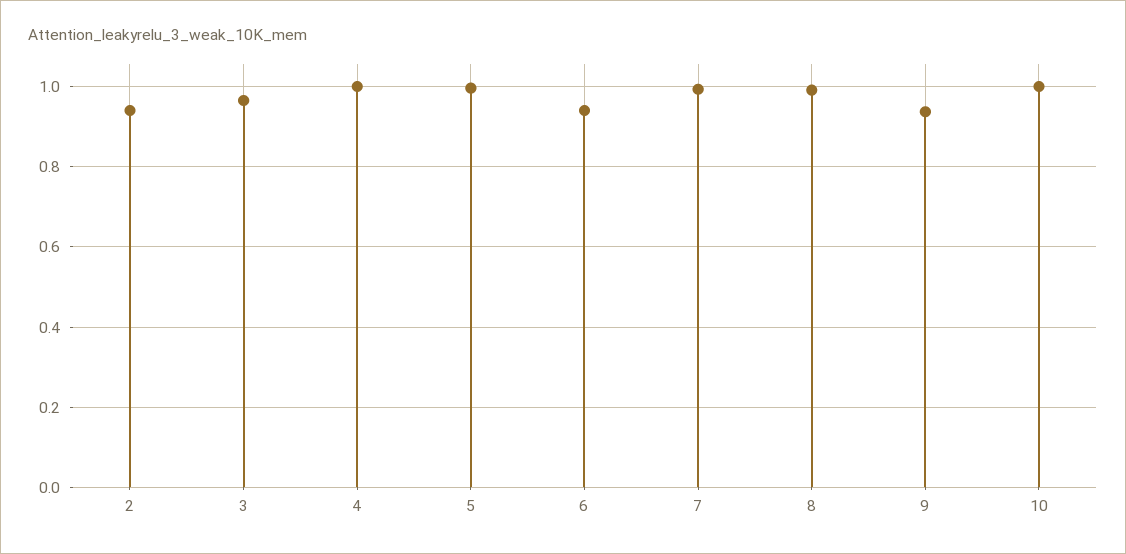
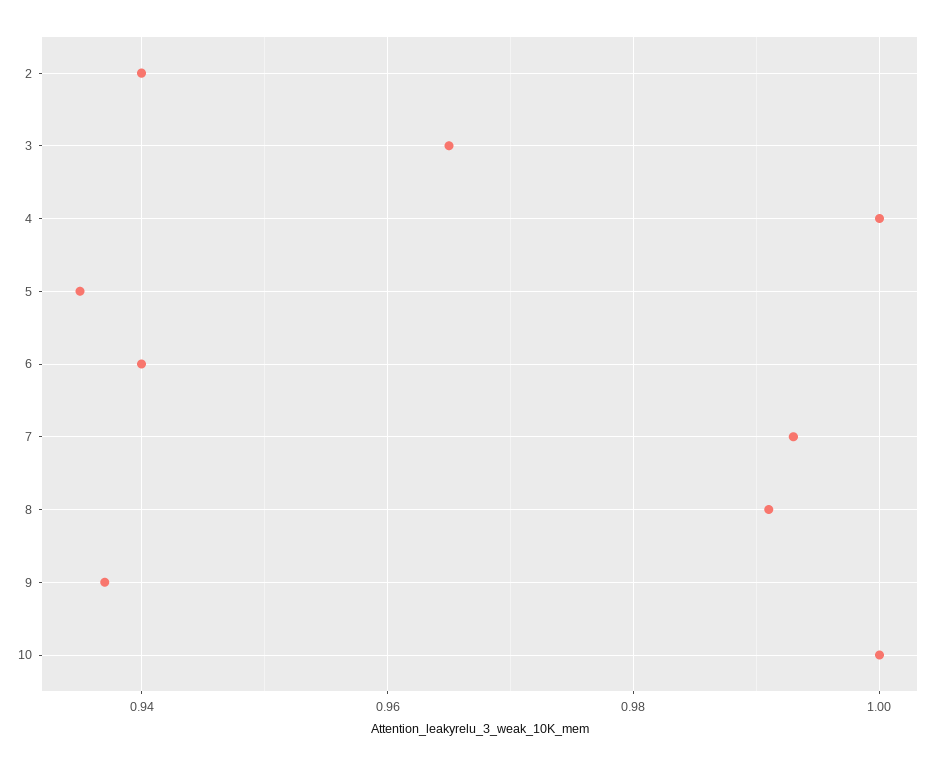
  {
    "2": 0.94,
    "3": 0.965,
    "4": 1,
-   "5": 1,
+   "5": 0.935,
    "6": 0.94,
    "7": 0.995,
    "8": 0.99,
    "9": 0.935,
    "10": 1
  }

